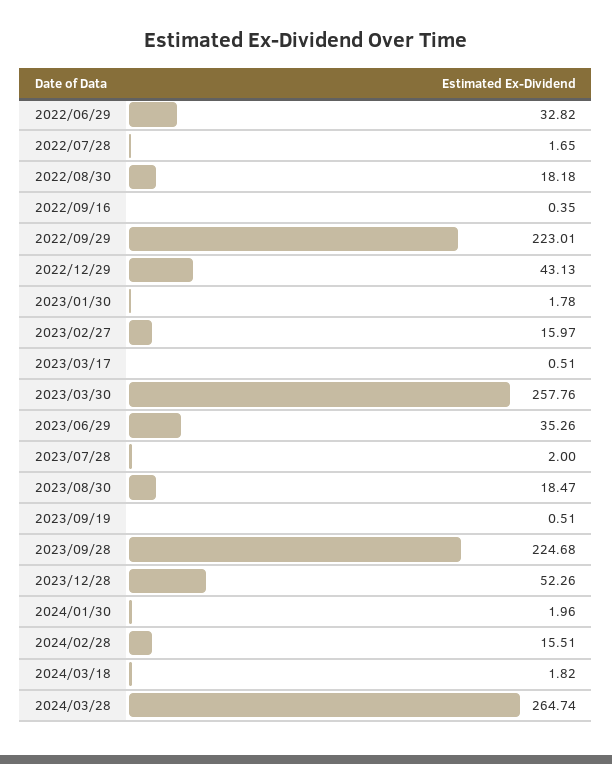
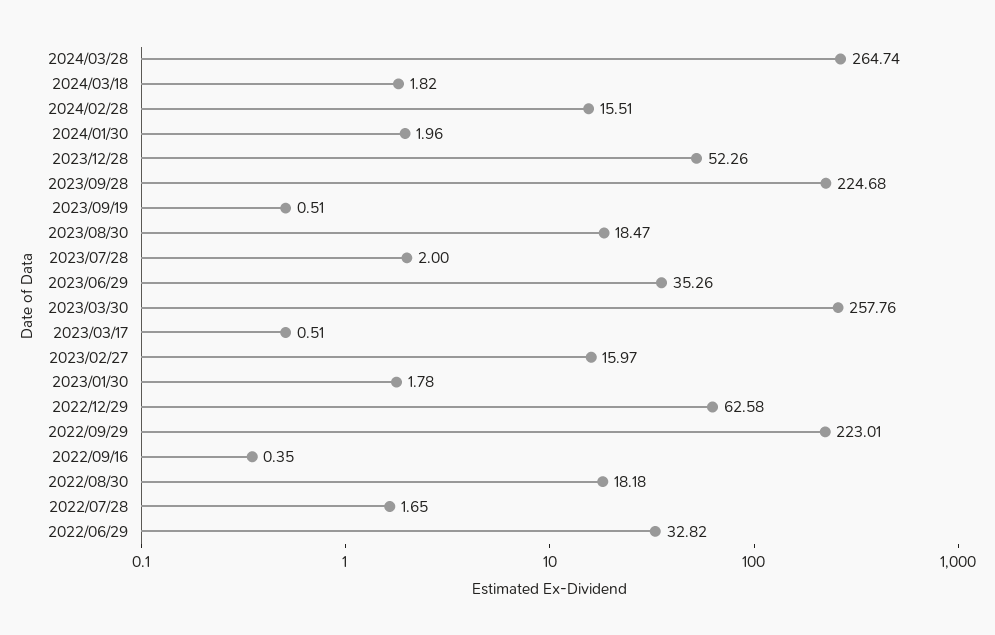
  {
    "2022/06/29": 32.82,
    "2022/07/28": 1.65,
    "2022/08/30": 18.18,
    "2022/09/16": 0.35,
    "2022/09/29": 223.01,
-   "2022/12/29": 43.13,
+   "2022/12/29": 62.58,
    "2023/01/30": 1.78,
    "2023/02/27": 15.97,
    "2023/03/17": 0.51,
    "2023/03/30": 257.76,
    "2023/06/29": 35.26,
    "2023/07/28": 2,
    "2023/08/30": 18.47,
    "2023/09/19": 0.51,
    "2023/09/28": 224.68,
    "2023/12/28": 52.26,
    "2024/01/30": 1.96,
    "2024/02/28": 15.51,
    "2024/03/18": 1.82,
    "2024/03/28": 264.74
  }

